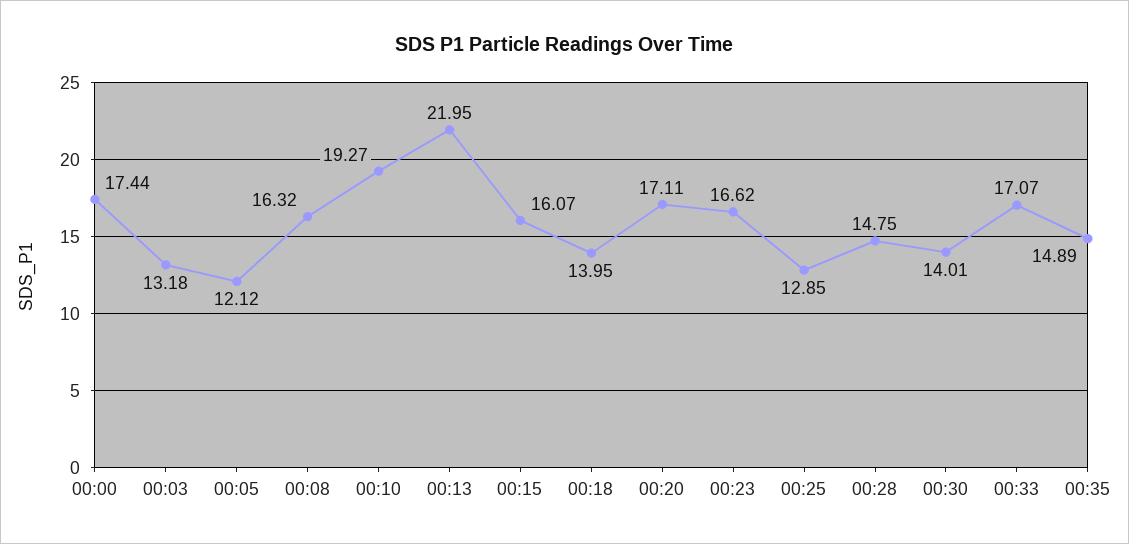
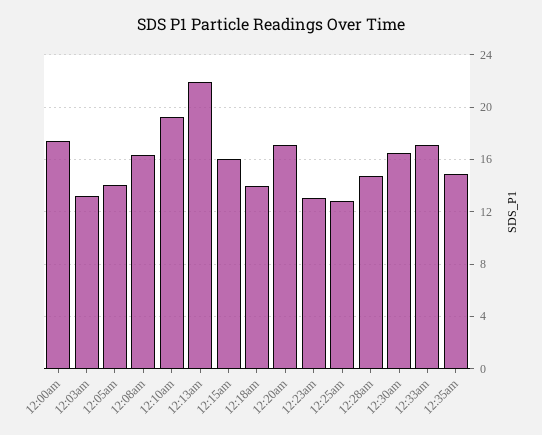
  {
    "00:00": 17.44,
    "00:03": 13.18,
-   "00:05": 12.12,
+   "00:05": 14,
    "00:08": 16.32,
    "00:10": 19.27,
    "00:13": 21.95,
    "00:15": 16.07,
    "00:18": 13.95,
    "00:20": 17.11,
-   "00:23": 16.62,
+   "00:23": 13,
    "00:25": 12.85,
    "00:28": 14.75,
-   "00:30": 14.01,
+   "00:30": 16.5,
    "00:33": 17.07,
    "00:35": 14.89
  }

